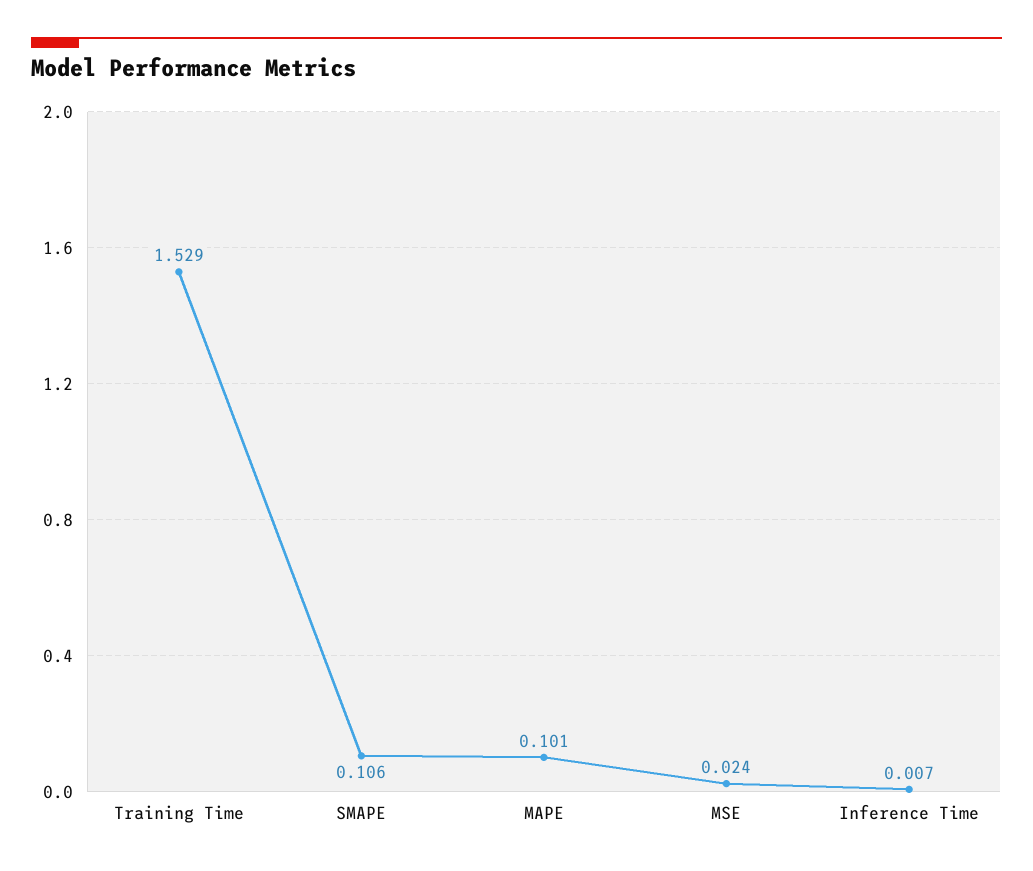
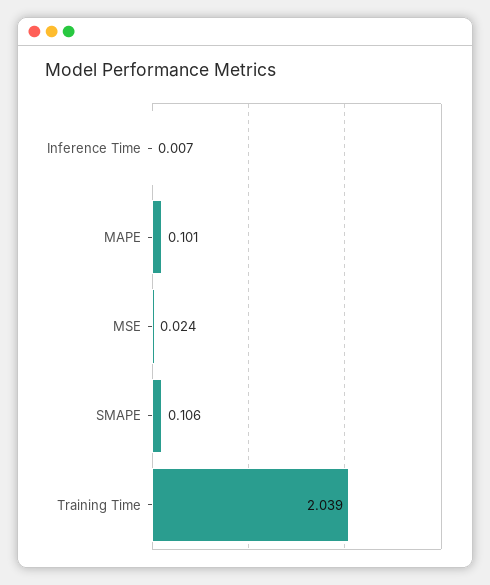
  {
-   "Training Time": 1.529,
+   "Training Time": 2.039,
    "SMAPE": 0.106,
    "MAPE": 0.101,
    "MSE": 0.024,
    "Inference Time": 0.007
  }

